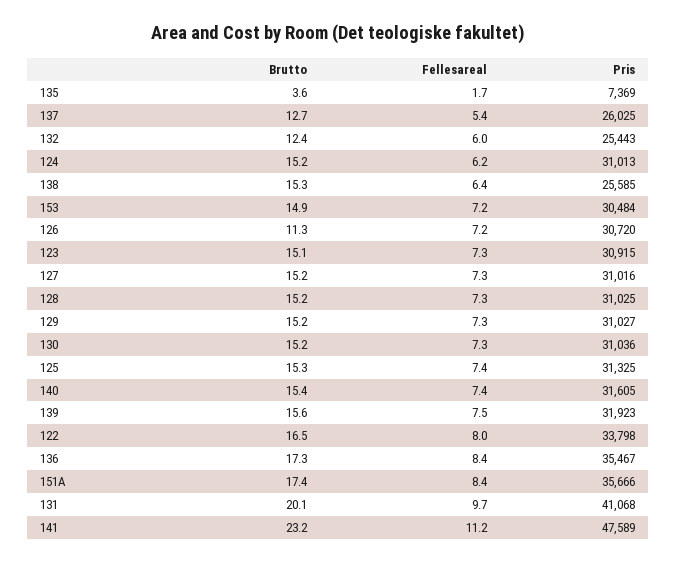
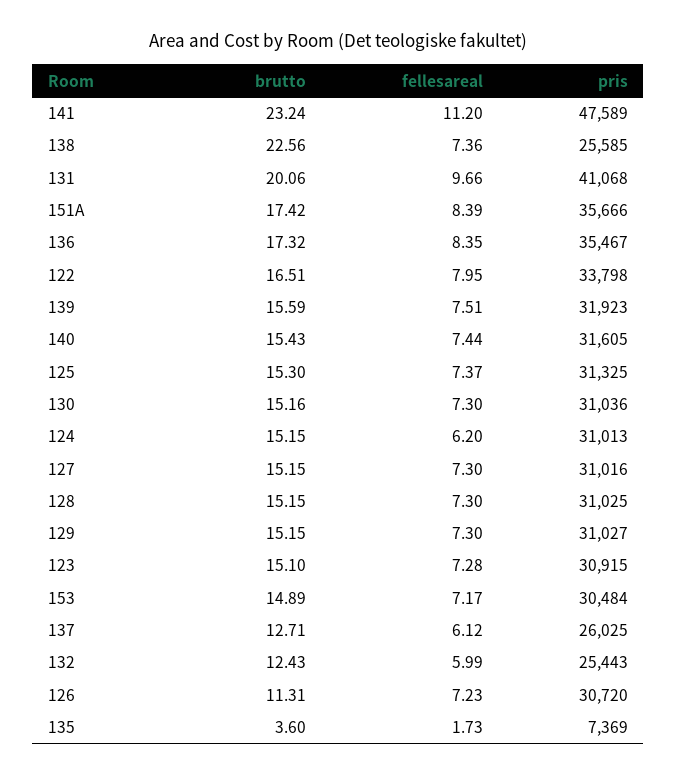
  {
    "Brutto": {
      "135": 3.6,
      "137": 12.71,
      "132": 12.43,
      "124": 15.15,
-     "138": 15.3,
+     "138": 22.56,
      "153": 14.89,
      "126": 11.31,
      "123": 15.1,
      "127": 15.15,
      "128": 15.15,
      "129": 15.15,
      "130": 15.16,
      "125": 15.3,
      "140": 15.43,
      "139": 15.59,
      "122": 16.51,
      "136": 17.32,
      "151A": 17.42,
      "131": 20.06,
      "141": 23.24
    },
    "Fellesareal": {
      "135": 1.73,
-     "137": 5.4,
+     "137": 6.12,
      "132": 5.99,
      "124": 6.2,
-     "138": 6.4,
+     "138": 7.36,
      "153": 7.17,
      "126": 7.23,
      "123": 7.28,
      "127": 7.3,
      "128": 7.3,
      "129": 7.3,
      "130": 7.3,
      "125": 7.37,
      "140": 7.44,
      "139": 7.51,
      "122": 7.95,
      "136": 8.35,
      "151A": 8.39,
      "131": 9.66,
      "141": 11.2
    },
    "Pris": {
      "135": 7369,
      "137": 26025,
      "132": 25443,
      "124": 31013,
      "138": 25585,
      "153": 30484,
      "126": 30720,
      "123": 30915,
      "127": 31016,
      "128": 31025,
      "129": 31027,
      "130": 31036,
      "125": 31325,
      "140": 31605,
      "139": 31923,
      "122": 33798,
      "136": 35467,
      "151A": 35666,
      "131": 41068,
      "141": 47589
    }
  }

